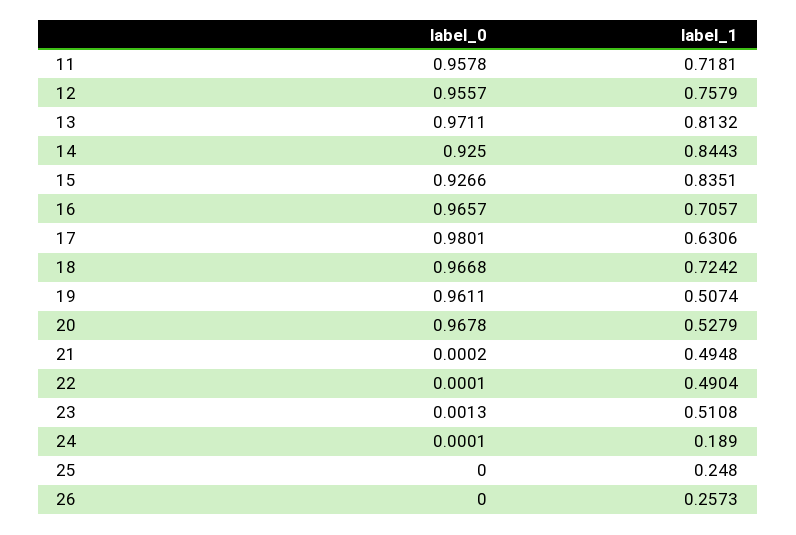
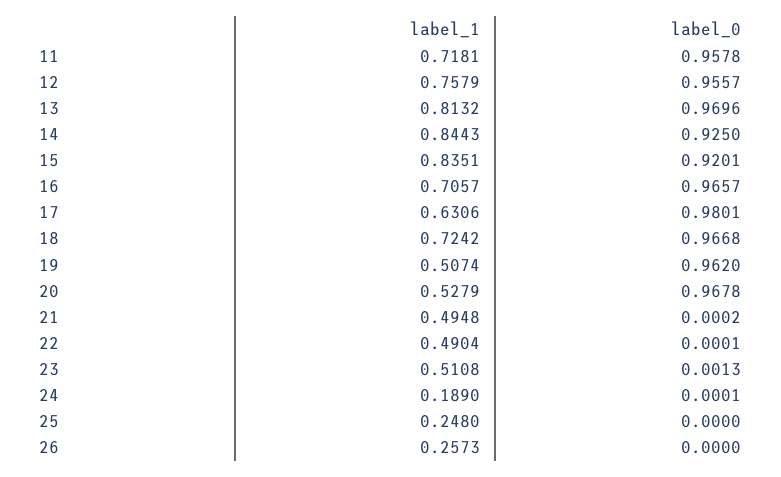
  {
    "label_0": {
      "11": 0.9578,
      "12": 0.9557,
-     "13": 0.9711,
+     "13": 0.9696,
      "14": 0.925,
-     "15": 0.9266,
+     "15": 0.9201,
      "16": 0.9657,
      "17": 0.9801,
      "18": 0.9668,
-     "19": 0.9611,
+     "19": 0.962,
      "20": 0.9678,
      "21": 0.0002,
      "22": 0.0001,
      "23": 0.0013,
      "24": 0.0001,
      "25": 0,
      "26": 0
    },
    "label_1": {
      "11": 0.7181,
      "12": 0.7579,
      "13": 0.8132,
      "14": 0.8443,
      "15": 0.8351,
      "16": 0.7057,
      "17": 0.6306,
      "18": 0.7242,
      "19": 0.5074,
      "20": 0.5279,
      "21": 0.4948,
      "22": 0.4904,
      "23": 0.5108,
      "24": 0.189,
      "25": 0.248,
      "26": 0.2573
    }
  }

